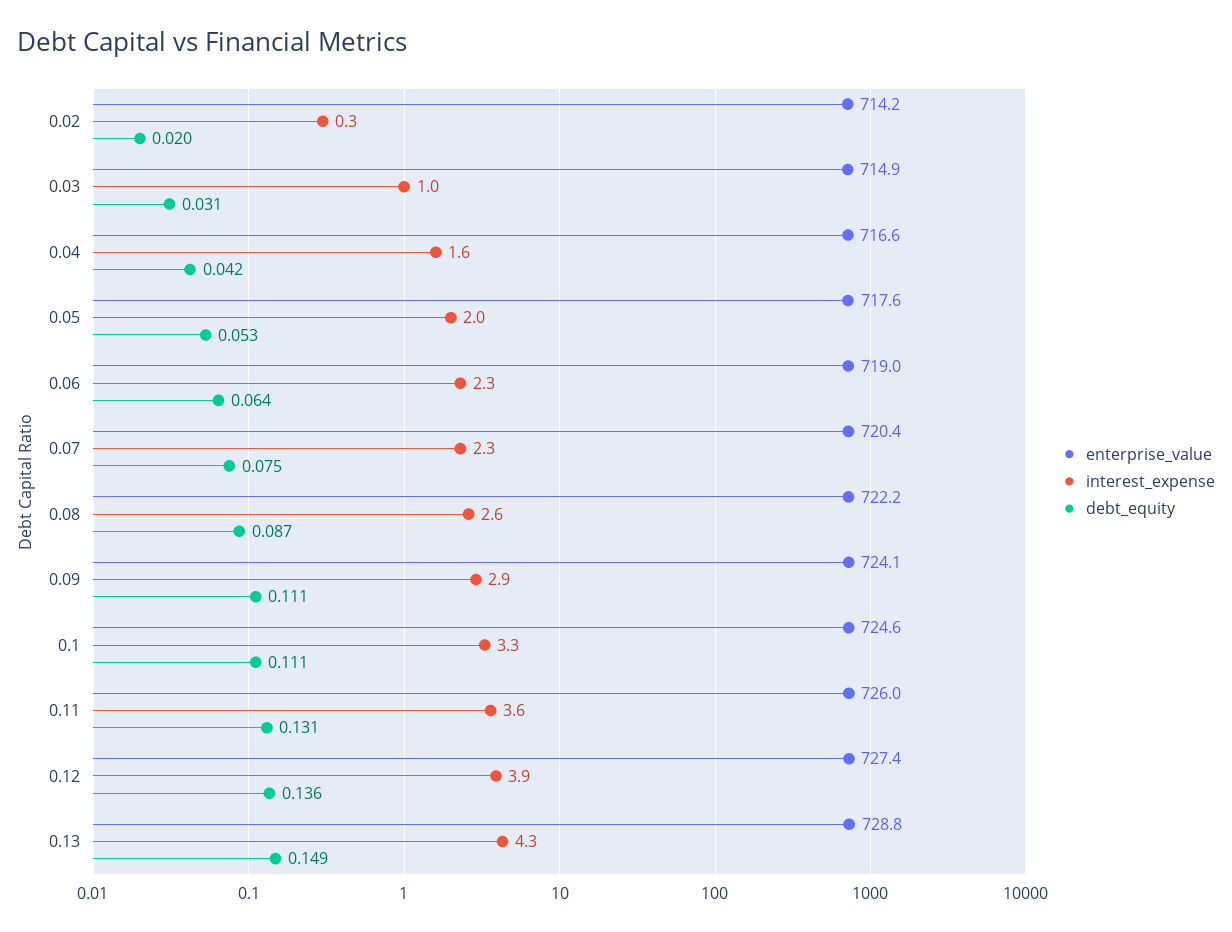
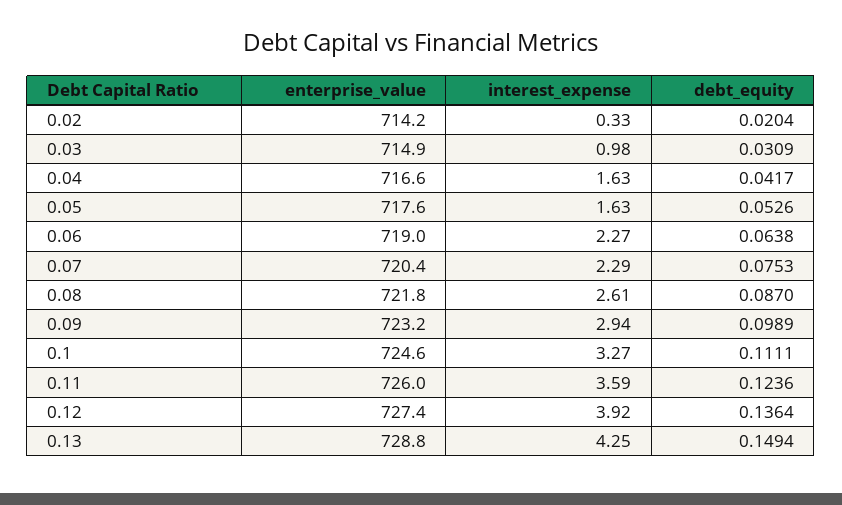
  {
    "enterprise_value": {
      "0.02": 714.2,
      "0.03": 714.9,
      "0.04": 716.6,
      "0.05": 717.6,
      "0.06": 719,
      "0.07": 720.4,
-     "0.08": 722.2,
+     "0.08": 721.8,
-     "0.09": 724.1,
+     "0.09": 723.2,
      "0.1": 724.6,
      "0.11": 726,
      "0.12": 727.4,
      "0.13": 728.8
    },
    "interest_expense": {
      "0.02": 0.33,
      "0.03": 0.98,
      "0.04": 1.63,
-     "0.05": 2,
+     "0.05": 1.63,
      "0.06": 2.27,
      "0.07": 2.29,
      "0.08": 2.61,
      "0.09": 2.94,
      "0.1": 3.27,
      "0.11": 3.59,
      "0.12": 3.92,
      "0.13": 4.25
    },
    "debt_equity": {
      "0.02": 0.0204,
      "0.03": 0.0309,
      "0.04": 0.0417,
      "0.05": 0.0526,
      "0.06": 0.0638,
      "0.07": 0.0753,
      "0.08": 0.087,
-     "0.09": 0.111,
+     "0.09": 0.0989,
      "0.1": 0.1111,
-     "0.11": 0.131,
+     "0.11": 0.1236,
      "0.12": 0.1364,
      "0.13": 0.1494
    }
  }

